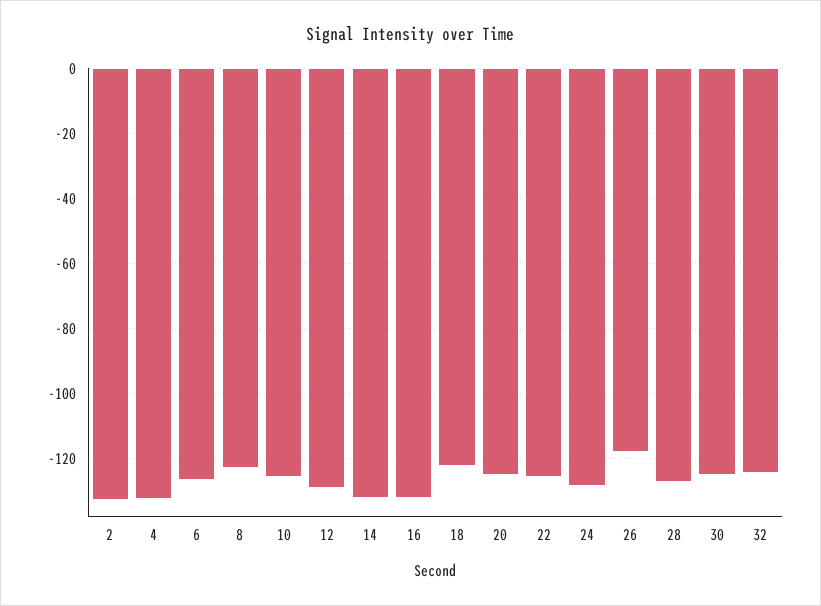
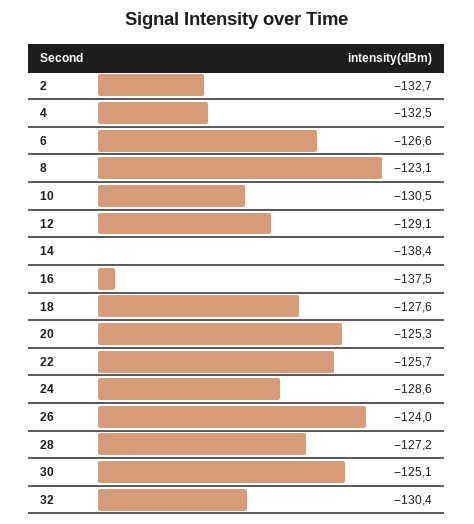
  {
    "2": -132.7,
    "4": -132.5,
    "6": -126.6,
    "8": -123.1,
-   "10": -126,
+   "10": -130.5,
    "12": -129.1,
-   "14": -132,
+   "14": -138.4,
-   "16": -132,
+   "16": -137.5,
-   "18": -122,
+   "18": -127.6,
    "20": -125.3,
    "22": -125.7,
    "24": -128.6,
-   "26": -118,
+   "26": -124,
    "28": -127.2,
    "30": -125.1,
-   "32": -124
+   "32": -130.4
  }

